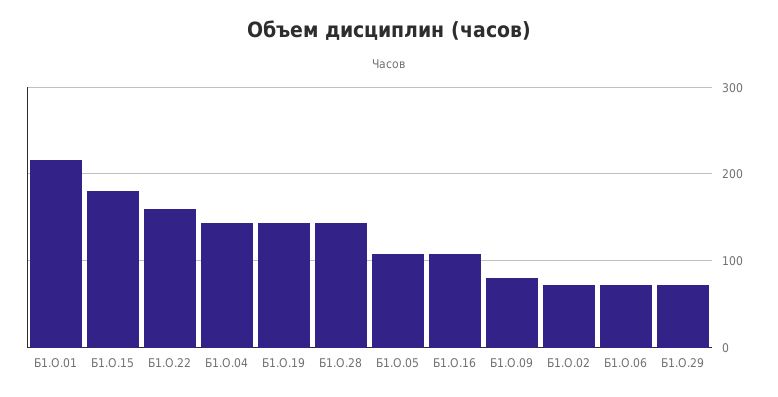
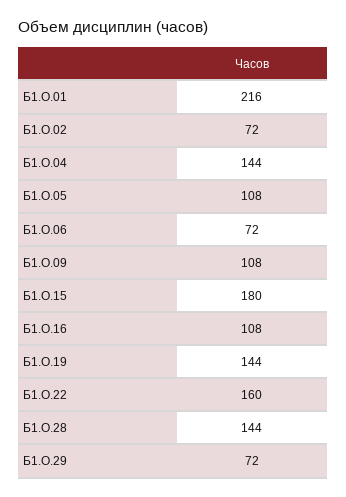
  {
    "Б1.О.01": 216,
    "Б1.О.15": 180,
    "Б1.О.22": 160,
    "Б1.О.04": 144,
    "Б1.О.19": 144,
    "Б1.О.28": 144,
    "Б1.О.05": 108,
    "Б1.О.16": 108,
-   "Б1.О.09": 80,
+   "Б1.О.09": 108,
    "Б1.О.02": 72,
    "Б1.О.06": 72,
    "Б1.О.29": 72
  }

